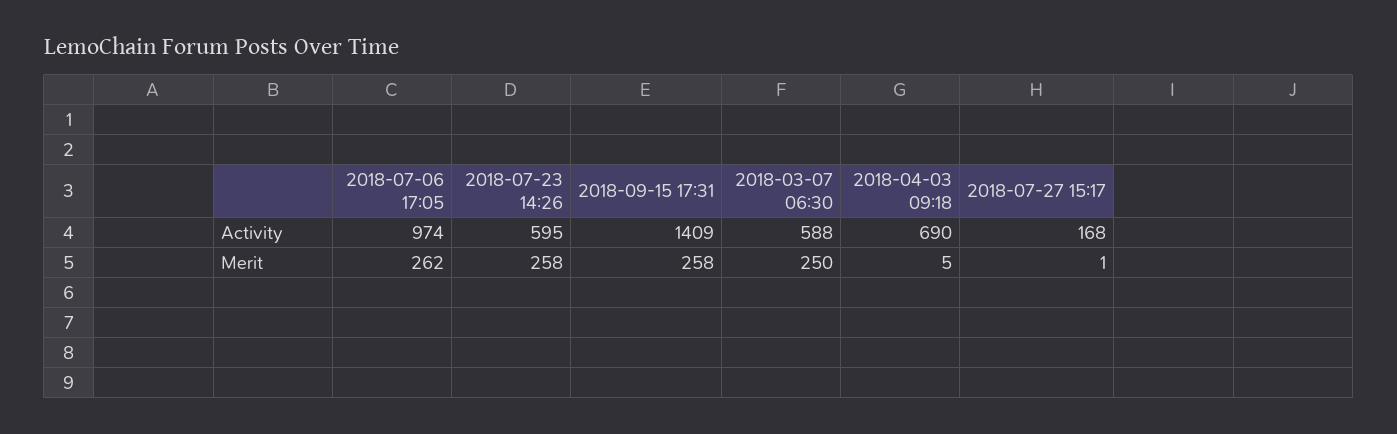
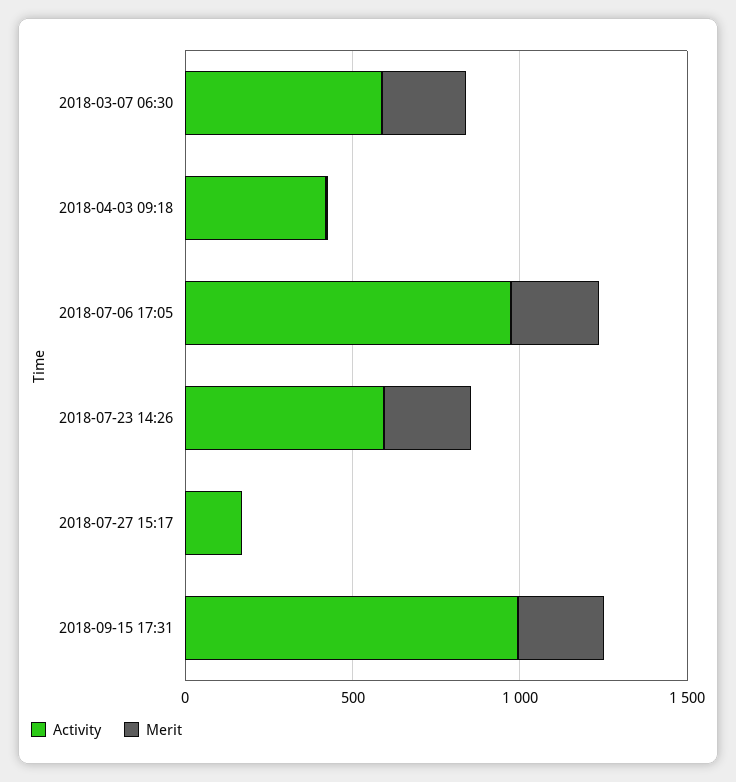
  {
    "Activity": {
      "2018-07-06 17:05": 974,
      "2018-07-23 14:26": 595,
-     "2018-09-15 17:31": 1409,
+     "2018-09-15 17:31": 1000,
      "2018-03-07 06:30": 588,
-     "2018-04-03 09:18": 690,
+     "2018-04-03 09:18": 400,
      "2018-07-27 15:17": 168
    },
    "Merit": {
      "2018-07-06 17:05": 262,
      "2018-07-23 14:26": 258,
      "2018-09-15 17:31": 258,
      "2018-03-07 06:30": 250,
      "2018-04-03 09:18": 5,
      "2018-07-27 15:17": 1
    }
  }

